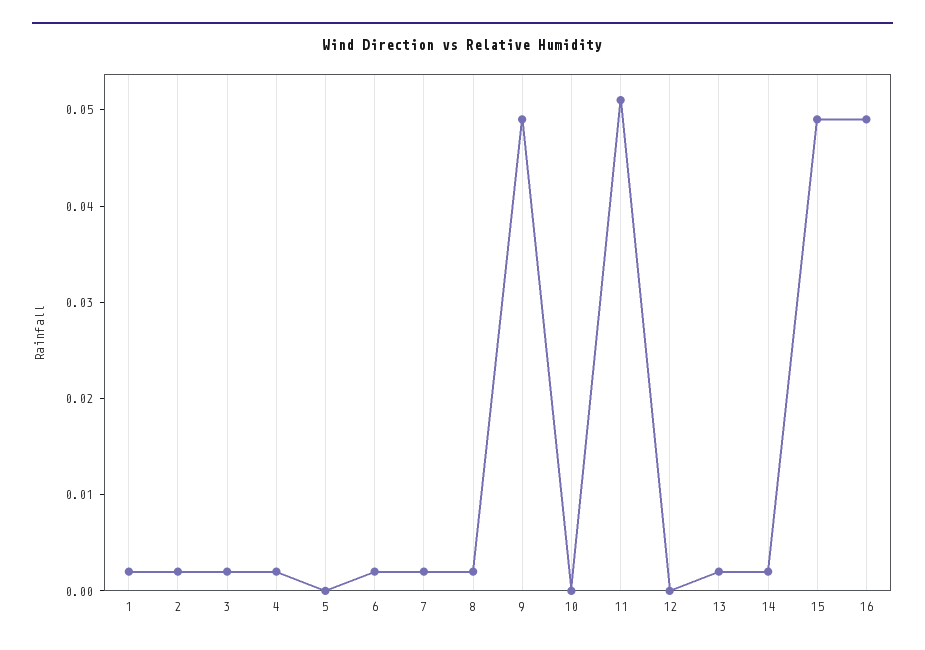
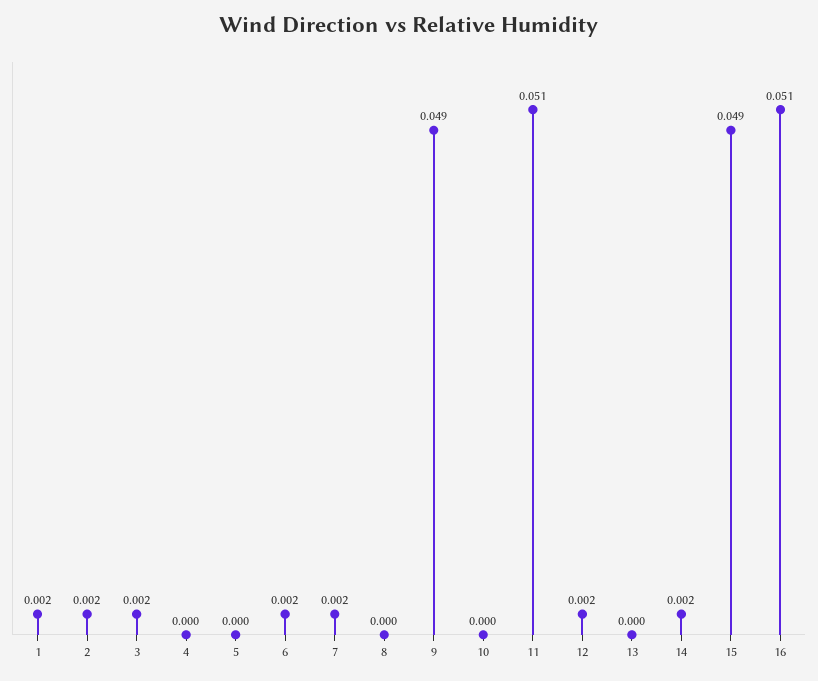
  {
    "1": 0.002,
    "2": 0.002,
    "3": 0.002,
-   "4": 0.002,
+   "4": 0,
    "5": 0,
    "6": 0.002,
    "7": 0.002,
-   "8": 0.002,
+   "8": 0,
    "9": 0.049,
    "10": 0,
    "11": 0.051,
-   "12": 0,
+   "12": 0.002,
-   "13": 0.002,
+   "13": 0,
    "14": 0.002,
    "15": 0.049,
-   "16": 0.049
+   "16": 0.051
  }

